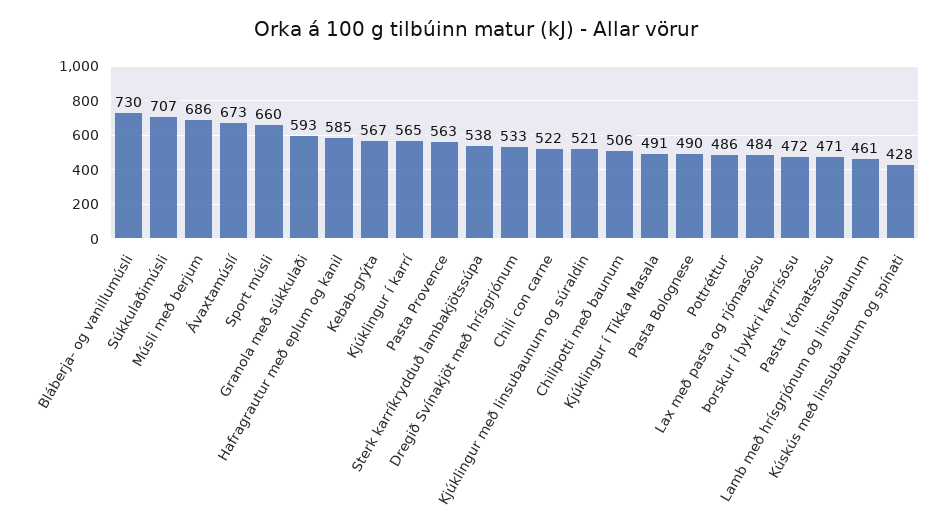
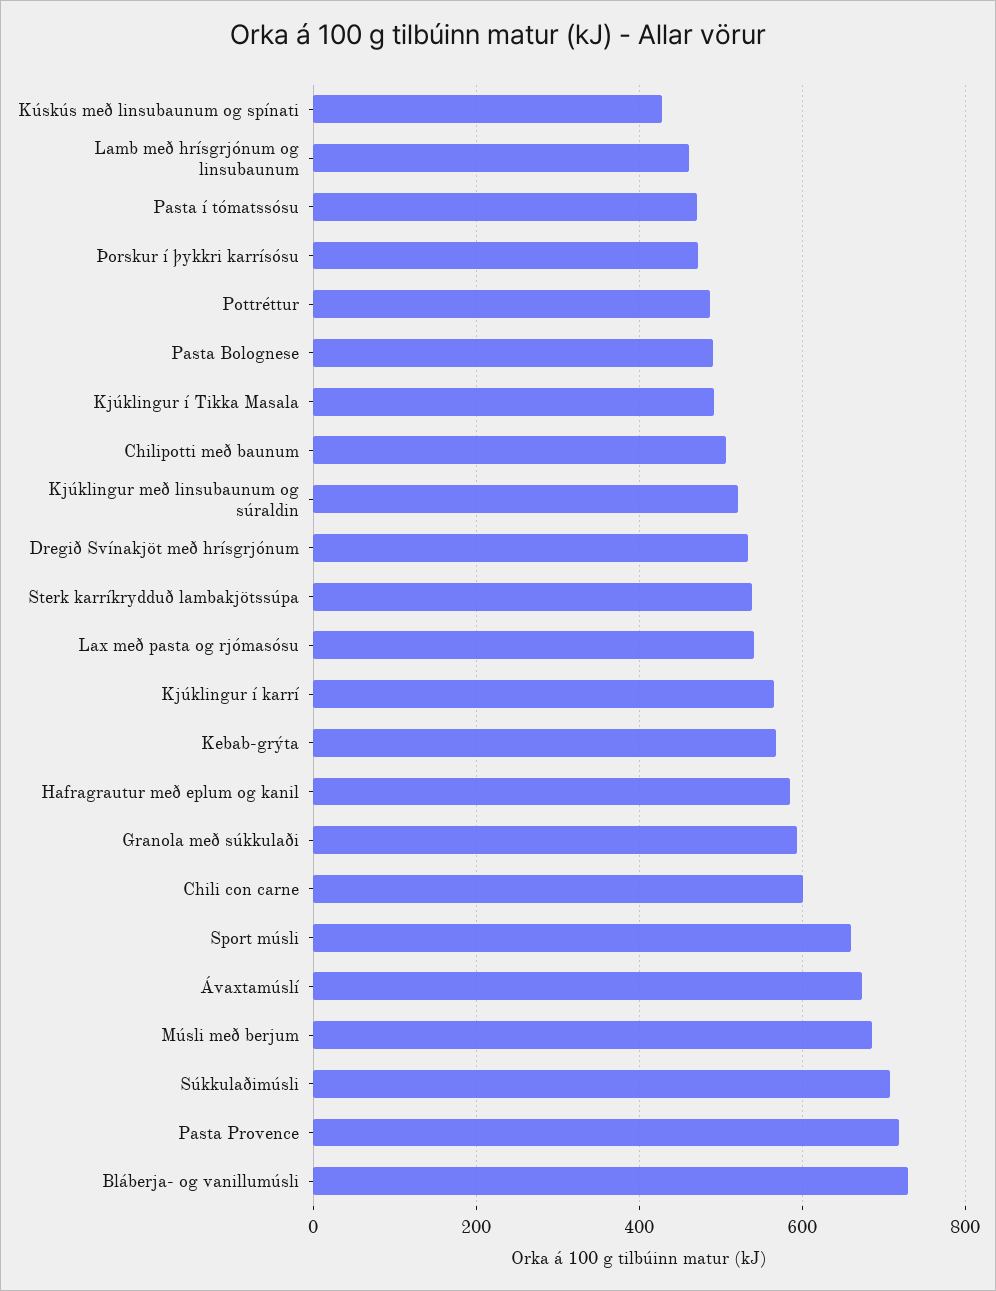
  {
    "Bláberja- og vanillumúsli": 730,
    "Súkkulaðimúsli": 707,
    "Músli með berjum": 686,
    "Ávaxtamúslí": 673,
    "Sport músli": 660,
    "Granola með súkkulaði": 593,
    "Hafragrautur með eplum og kanil": 585,
    "Kebab-grýta": 567,
    "Kjúklingur í karrí": 565,
-   "Pasta Provence": 563,
+   "Pasta Provence": 720,
    "Sterk karríkrydduð lambakjötssúpa": 538,
    "Dregið Svínakjöt með hrísgrjónum": 533,
-   "Chili con carne": 522,
+   "Chili con carne": 600,
    "Kjúklingur með linsubaunum og súraldin": 521,
    "Chilipotti með baunum": 506,
    "Kjúklingur í Tikka Masala": 491,
    "Pasta Bolognese": 490,
    "Pottréttur": 486,
-   "Lax með pasta og rjómasósu": 484,
+   "Lax með pasta og rjómasósu": 540,
    "Þorskur í þykkri karrísósu": 472,
    "Pasta í tómatssósu": 471,
    "Lamb með hrísgrjónum og linsubaunum": 461,
    "Kúskús með linsubaunum og spínati": 428
  }

